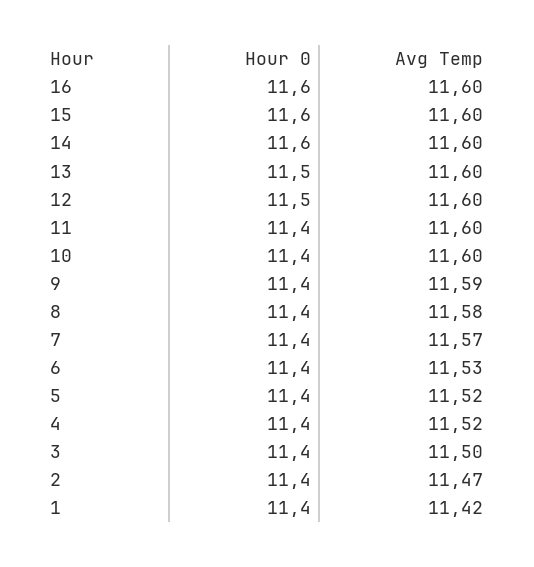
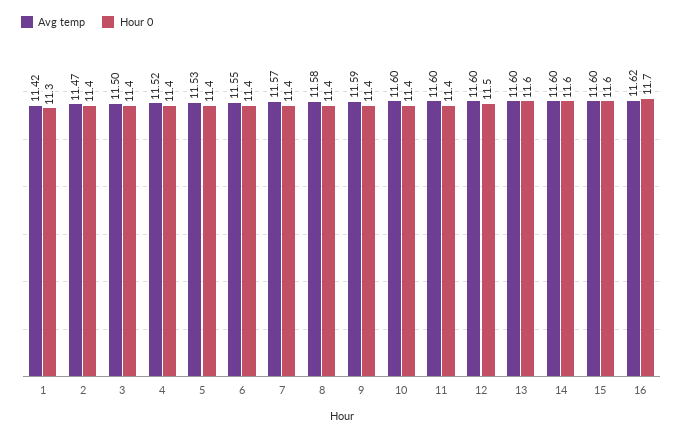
  {
    "Hour 0": {
-     "16": 11.6,
+     "16": 11.7,
      "15": 11.6,
      "14": 11.6,
-     "13": 11.5,
+     "13": 11.6,
      "12": 11.5,
      "11": 11.4,
      "10": 11.4,
      "9": 11.4,
      "8": 11.4,
      "7": 11.4,
      "6": 11.4,
      "5": 11.4,
      "4": 11.4,
      "3": 11.4,
      "2": 11.4,
-     "1": 11.4
+     "1": 11.3
    },
    "Avg Temp": {
-     "16": 11.6,
+     "16": 11.62,
      "15": 11.6,
      "14": 11.6,
      "13": 11.6,
      "12": 11.6,
      "11": 11.6,
      "10": 11.6,
      "9": 11.59,
      "8": 11.58,
      "7": 11.57,
-     "6": 11.53,
+     "6": 11.55,
-     "5": 11.52,
+     "5": 11.53,
      "4": 11.52,
      "3": 11.5,
      "2": 11.47,
      "1": 11.42
    }
  }

